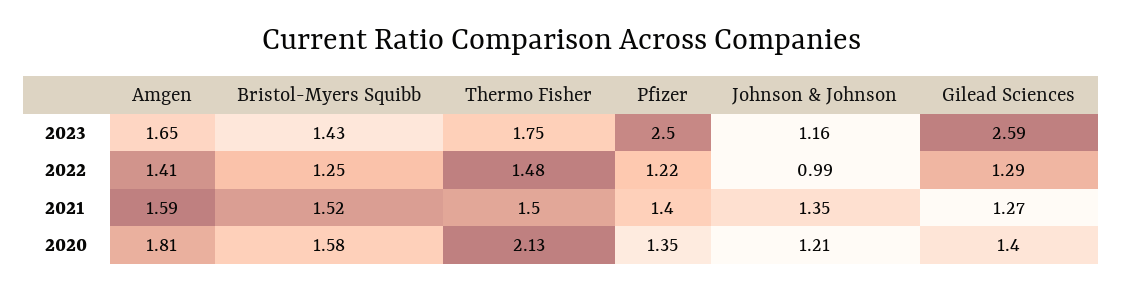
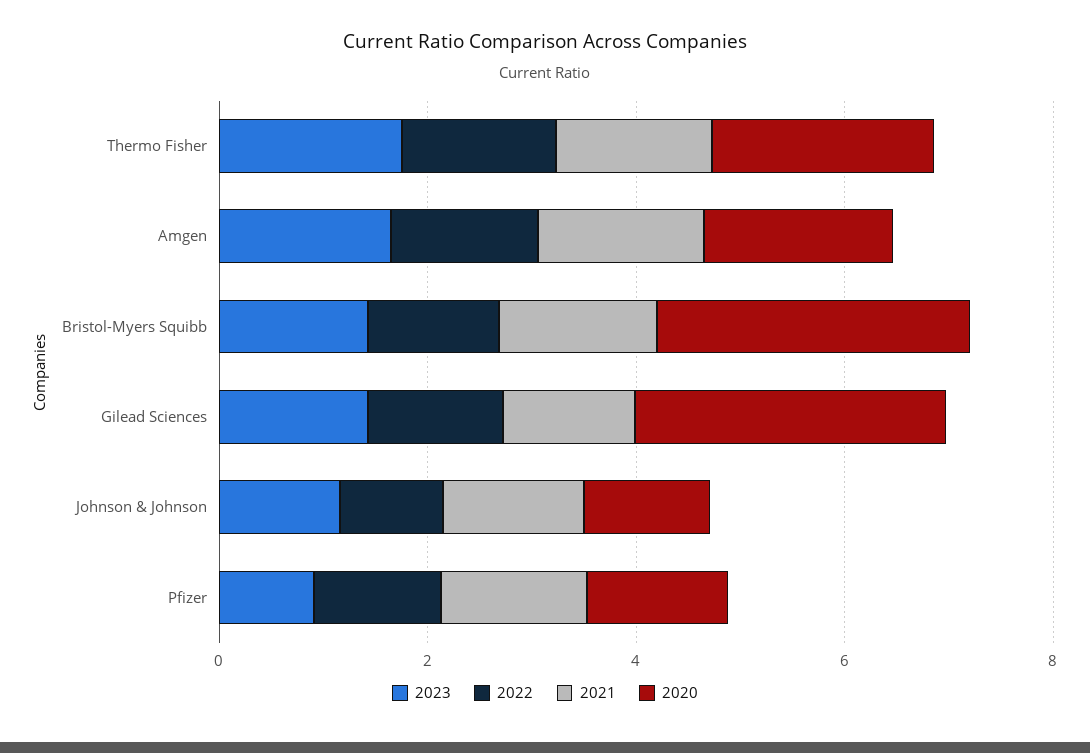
  {
    "2023": {
      "Amgen": 1.65,
      "Bristol-Myers Squibb": 1.43,
      "Thermo Fisher": 1.75,
-     "Pfizer": 2.5,
+     "Pfizer": 1,
      "Johnson & Johnson": 1.16,
-     "Gilead Sciences": 2.59
+     "Gilead Sciences": 1.5
    },
    "2022": {
      "Amgen": 1.41,
      "Bristol-Myers Squibb": 1.25,
      "Thermo Fisher": 1.48,
      "Pfizer": 1.22,
      "Johnson & Johnson": 0.99,
      "Gilead Sciences": 1.29
    },
    "2021": {
      "Amgen": 1.59,
      "Bristol-Myers Squibb": 1.52,
      "Thermo Fisher": 1.5,
      "Pfizer": 1.4,
      "Johnson & Johnson": 1.35,
      "Gilead Sciences": 1.27
    },
    "2020": {
      "Amgen": 1.81,
-     "Bristol-Myers Squibb": 1.58,
+     "Bristol-Myers Squibb": 3,
      "Thermo Fisher": 2.13,
      "Pfizer": 1.35,
      "Johnson & Johnson": 1.21,
-     "Gilead Sciences": 1.4
+     "Gilead Sciences": 3
    }
  }

